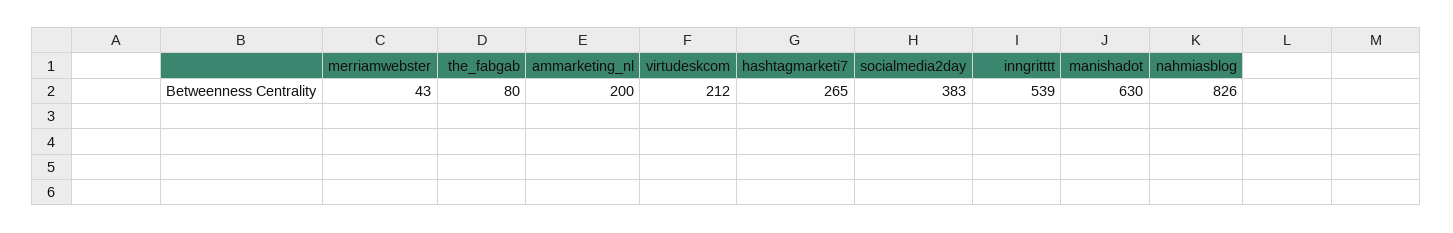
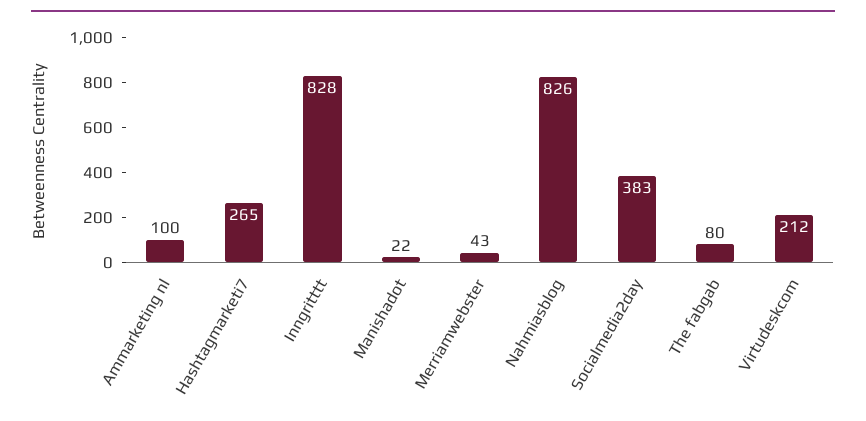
  {
    "merriamwebster": 43,
    "the_fabgab": 80,
-   "ammarketing_nl": 200,
+   "ammarketing_nl": 100,
    "virtudeskcom": 212,
    "hashtagmarketi7": 265,
    "socialmedia2day": 383,
-   "inngritttt": 539,
+   "inngritttt": 828,
-   "manishadot": 630,
+   "manishadot": 22,
    "nahmiasblog": 826
  }

